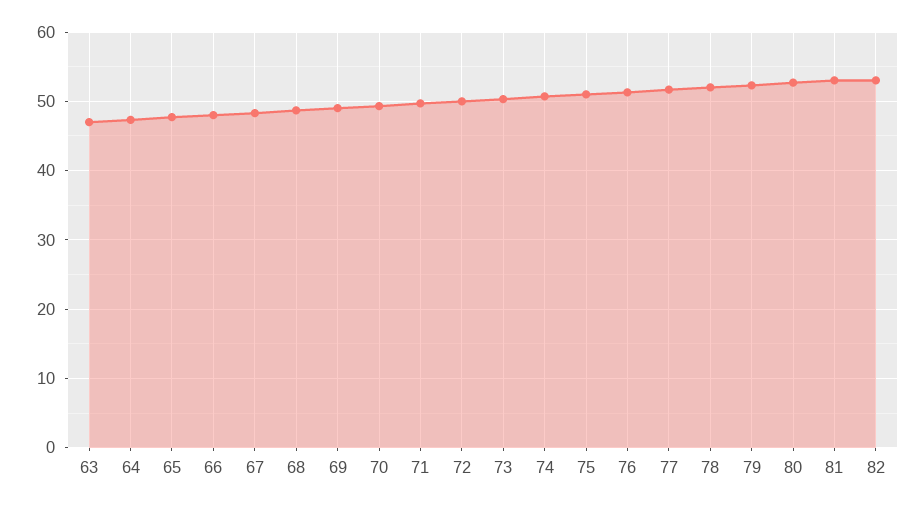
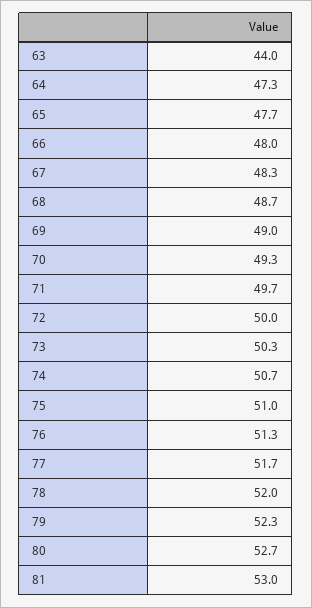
  {
-   "63": 47,
+   "63": 44,
    "64": 47.3,
    "65": 47.7,
    "66": 48,
    "67": 48.3,
    "68": 48.7,
    "69": 49,
    "70": 49.3,
    "71": 49.7,
    "72": 50,
    "73": 50.3,
    "74": 50.7,
    "75": 51,
    "76": 51.3,
    "77": 51.7,
    "78": 52,
    "79": 52.3,
    "80": 52.7,
-   "81": 53,
+   "81": 53
-   "82": 53
  }

